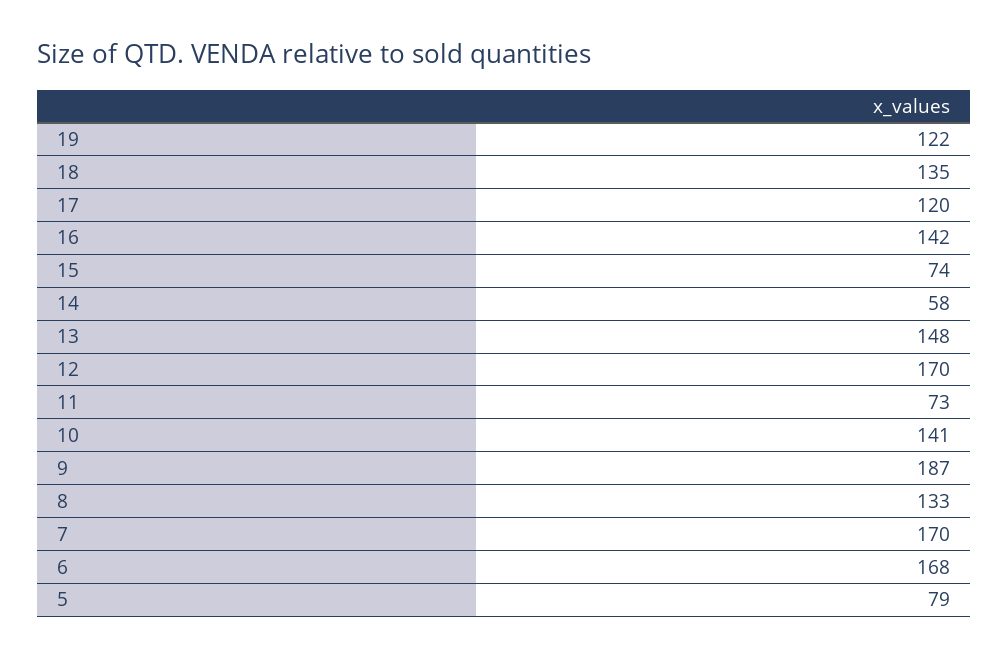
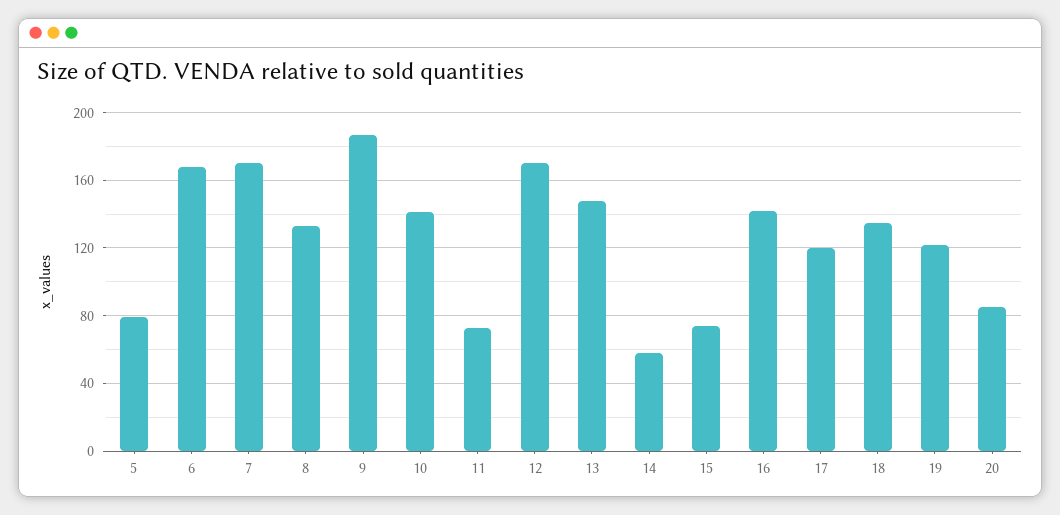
  {
    "19": 122,
    "18": 135,
    "17": 120,
    "16": 142,
    "15": 74,
    "14": 58,
    "13": 148,
    "12": 170,
    "11": 73,
    "10": 141,
    "9": 187,
    "8": 133,
    "7": 170,
    "6": 168,
-   "5": 79
+   "5": 79,
+   "20": 85
  }

